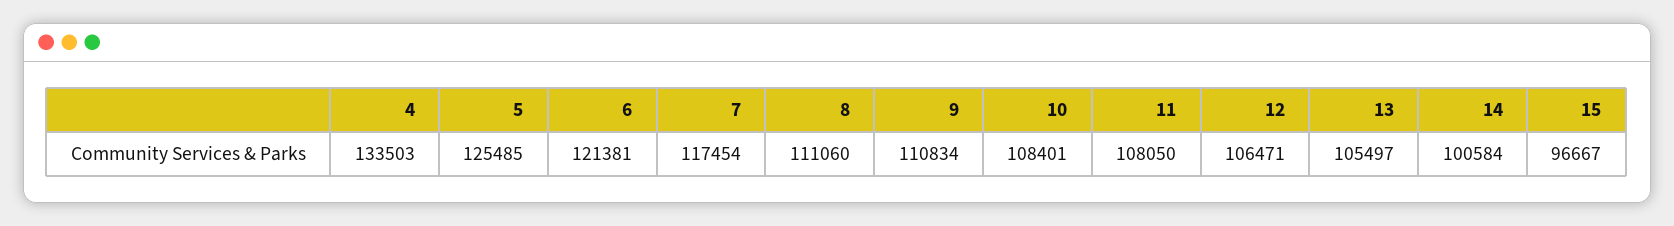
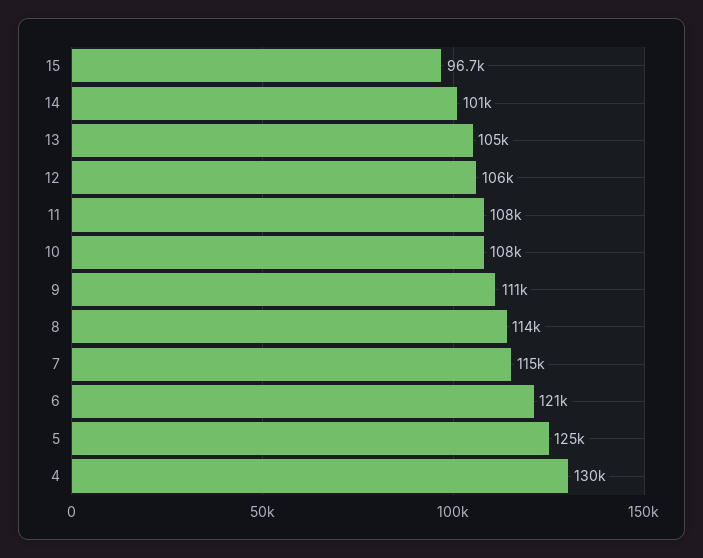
  {
-   "4": 133503,
+   "4": 130000,
    "5": 125485,
    "6": 121381,
-   "7": 117454,
+   "7": 115000,
-   "8": 111060,
+   "8": 114000,
    "9": 110834,
    "10": 108401,
    "11": 108050,
    "12": 106471,
    "13": 105497,
    "14": 100584,
    "15": 96667
  }

